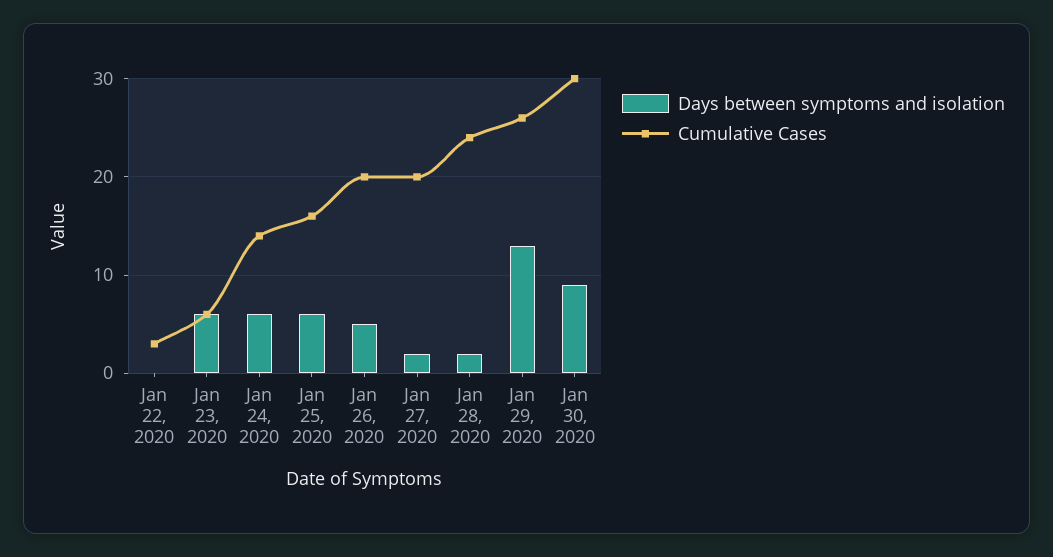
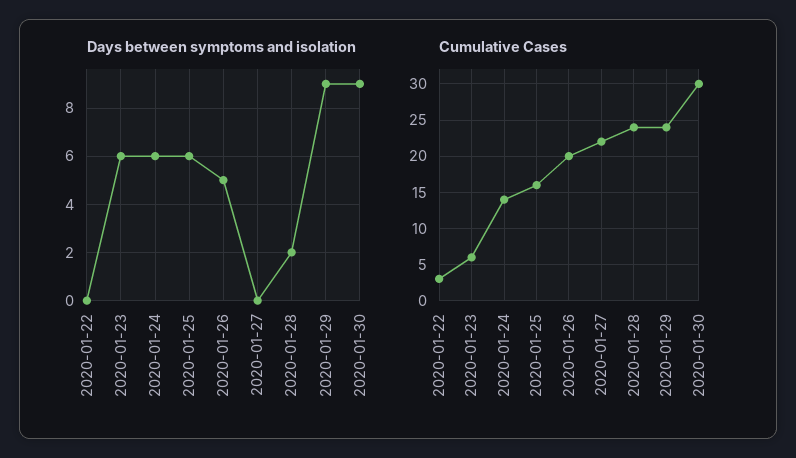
  {
    "Days between symptoms and isolation": {
      "Jan 22, 2020": 0,
      "Jan 23, 2020": 6,
      "Jan 24, 2020": 6,
      "Jan 25, 2020": 6,
      "Jan 26, 2020": 5,
-     "Jan 27, 2020": 2,
+     "Jan 27, 2020": 0,
      "Jan 28, 2020": 2,
-     "Jan 29, 2020": 13,
+     "Jan 29, 2020": 9,
      "Jan 30, 2020": 9
    },
    "Cumulative Cases": {
      "Jan 22, 2020": 3,
      "Jan 23, 2020": 6,
      "Jan 24, 2020": 14,
      "Jan 25, 2020": 16,
      "Jan 26, 2020": 20,
-     "Jan 27, 2020": 20,
+     "Jan 27, 2020": 22,
      "Jan 28, 2020": 24,
-     "Jan 29, 2020": 26,
+     "Jan 29, 2020": 24,
      "Jan 30, 2020": 30
    }
  }

